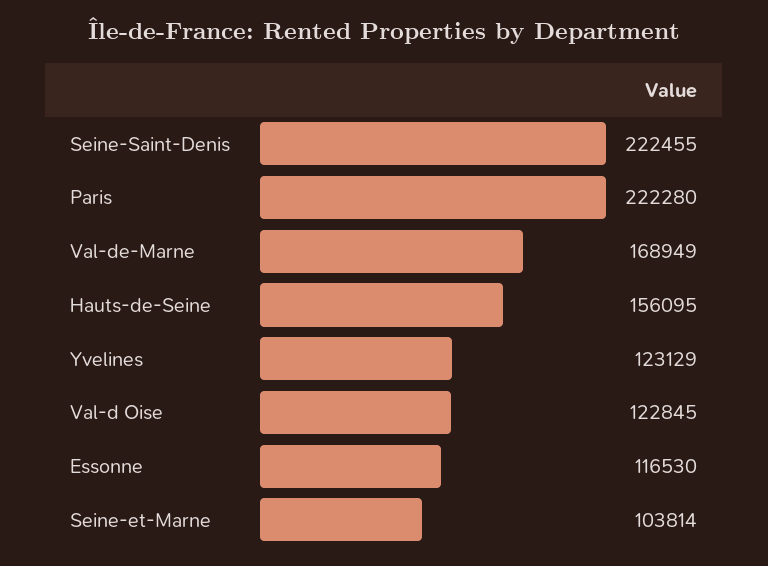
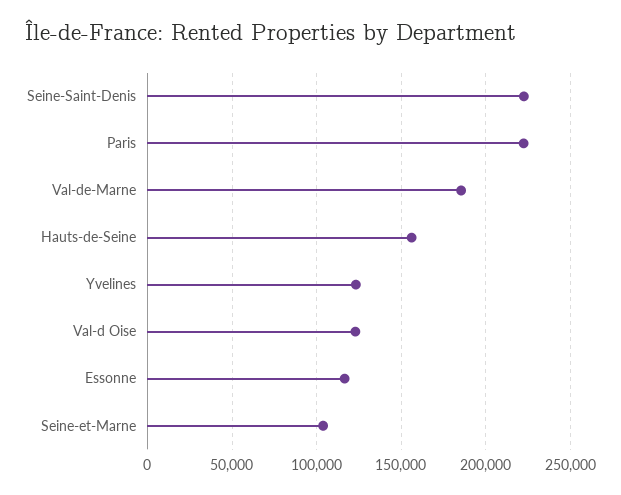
  {
    "Seine-Saint-Denis": 222455,
    "Paris": 222280,
-   "Val-de-Marne": 168949,
+   "Val-de-Marne": 185000,
    "Hauts-de-Seine": 156095,
    "Yvelines": 123129,
    "Val-d Oise": 122845,
    "Essonne": 116530,
    "Seine-et-Marne": 103814
  }

